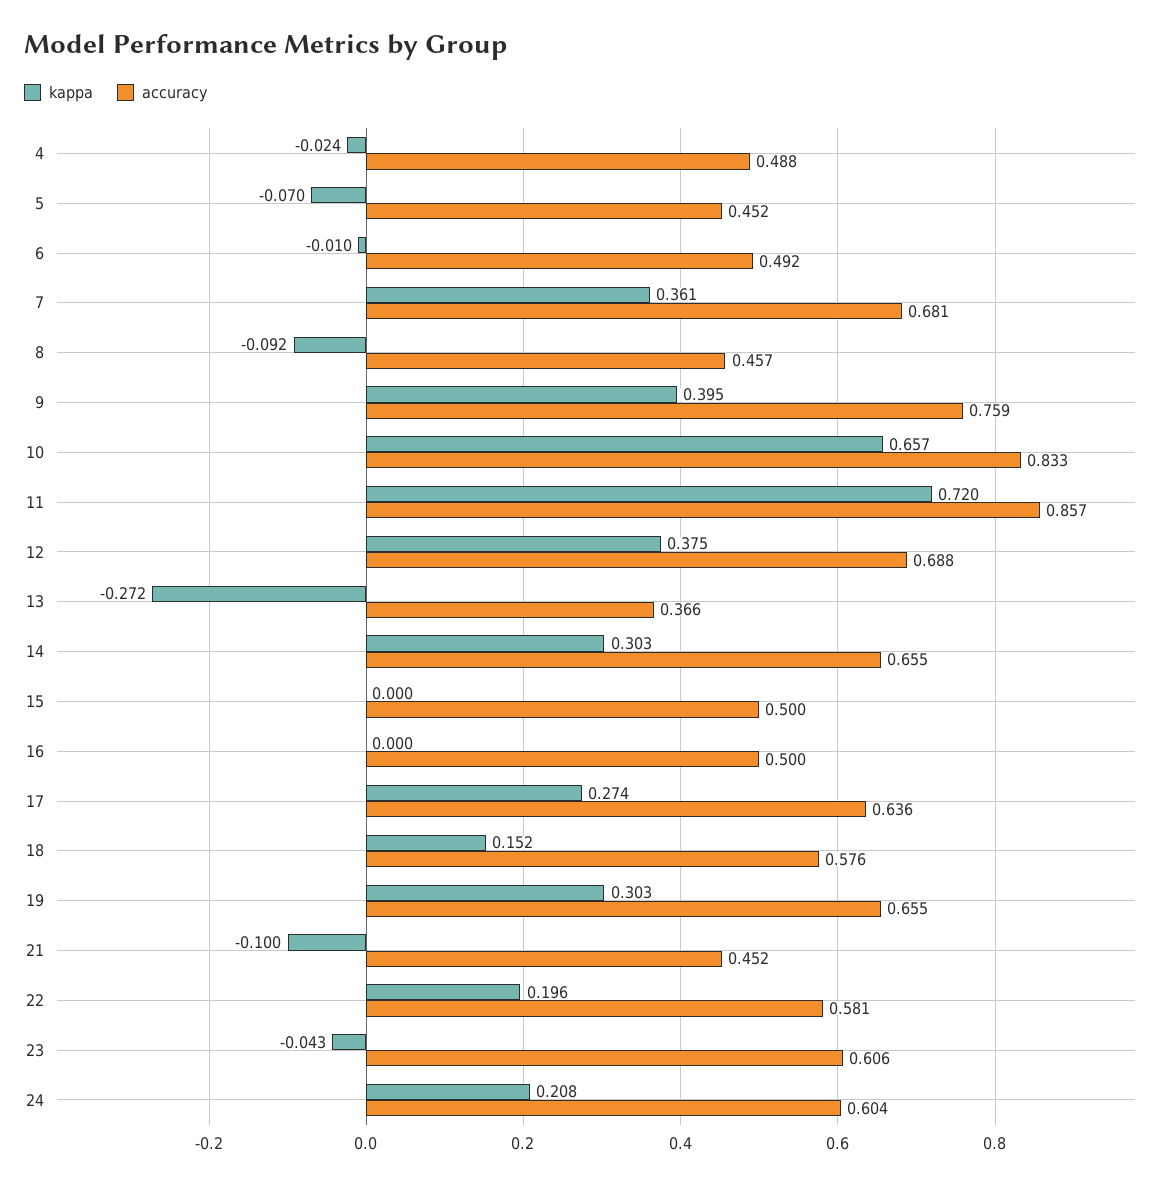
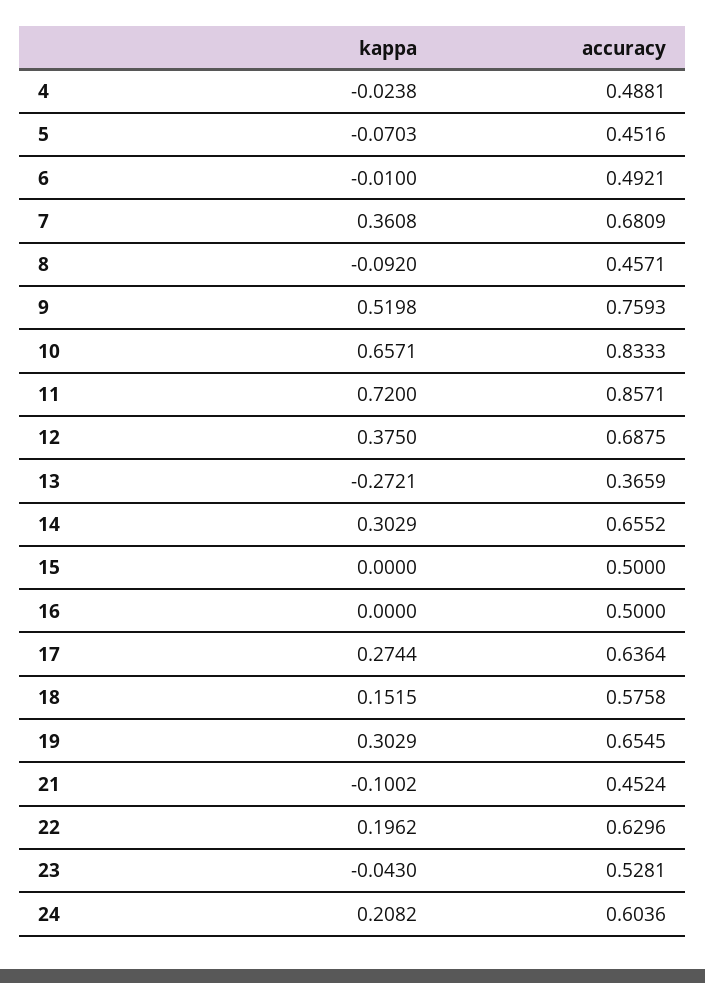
  {
    "kappa": {
      "4": -0.0238,
      "5": -0.0703,
      "6": -0.01,
      "7": 0.3608,
      "8": -0.092,
-     "9": 0.395,
+     "9": 0.5198,
      "10": 0.6571,
      "11": 0.72,
      "12": 0.375,
      "13": -0.2721,
      "14": 0.3029,
      "15": 0,
      "16": 0,
      "17": 0.2744,
      "18": 0.1515,
      "19": 0.3029,
      "21": -0.1002,
      "22": 0.1962,
      "23": -0.043,
      "24": 0.2082
    },
    "accuracy": {
      "4": 0.4881,
      "5": 0.4516,
      "6": 0.4921,
      "7": 0.6809,
      "8": 0.4571,
      "9": 0.7593,
      "10": 0.8333,
      "11": 0.8571,
      "12": 0.6875,
      "13": 0.3659,
      "14": 0.6552,
      "15": 0.5,
      "16": 0.5,
      "17": 0.6364,
      "18": 0.5758,
      "19": 0.6545,
      "21": 0.4524,
-     "22": 0.581,
+     "22": 0.6296,
-     "23": 0.606,
+     "23": 0.5281,
      "24": 0.6036
    }
  }

